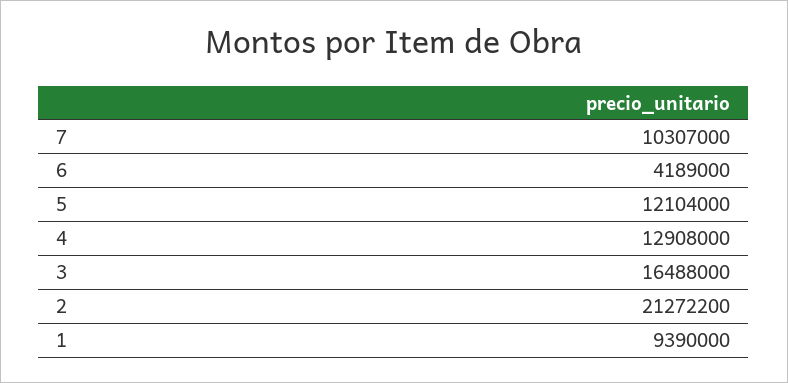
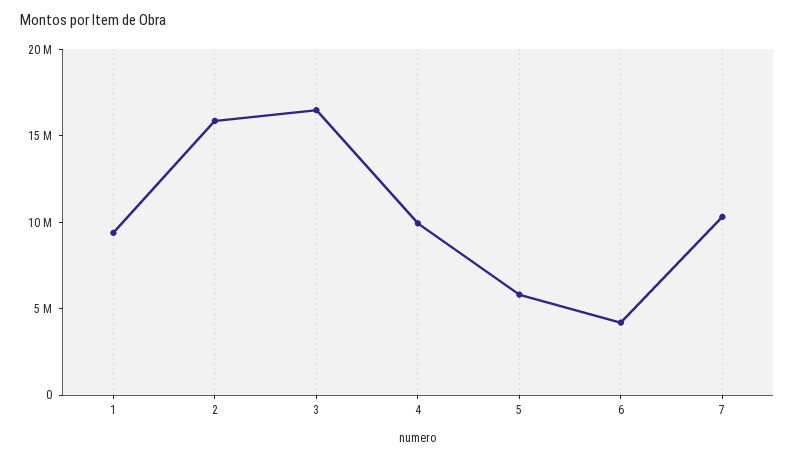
  {
    "7": 10307000,
    "6": 4189000,
-   "5": 12104000,
+   "5": 6000000,
-   "4": 12908000,
+   "4": 10000000,
    "3": 16488000,
-   "2": 21272200,
+   "2": 16000000,
    "1": 9390000
  }

